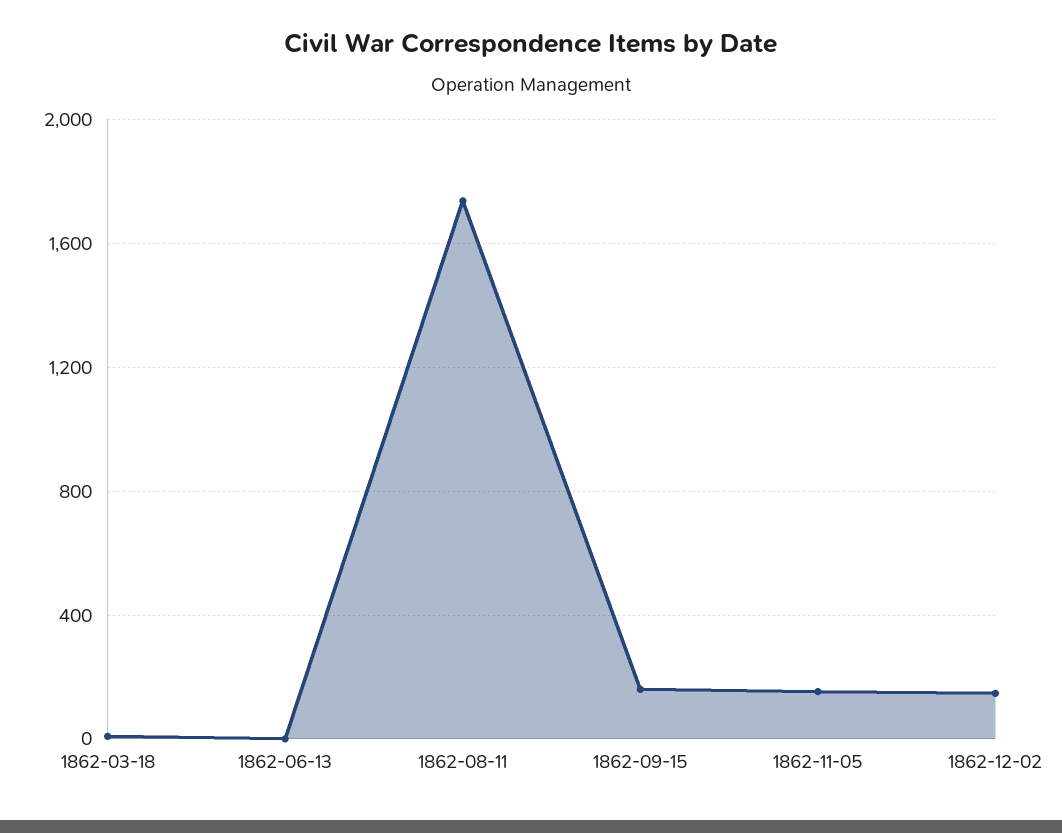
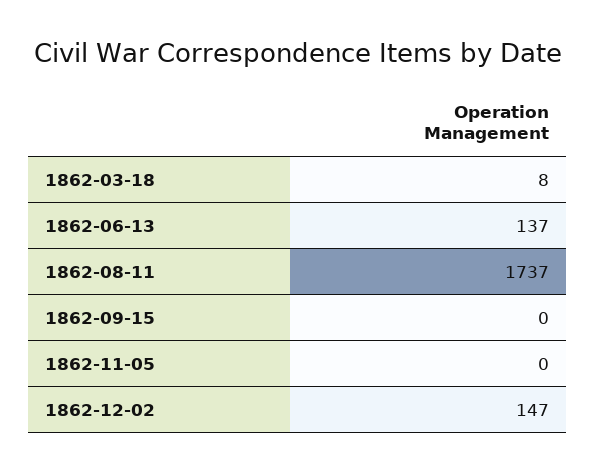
  {
    "1862-03-18": 8,
-   "1862-06-13": 0,
+   "1862-06-13": 137,
    "1862-08-11": 1737,
-   "1862-09-15": 150,
+   "1862-09-15": 0,
-   "1862-11-05": 150,
+   "1862-11-05": 0,
    "1862-12-02": 147
  }

